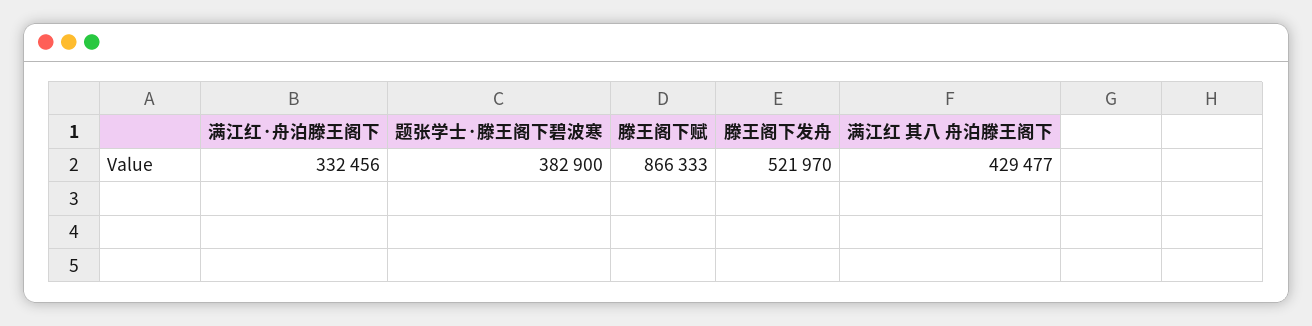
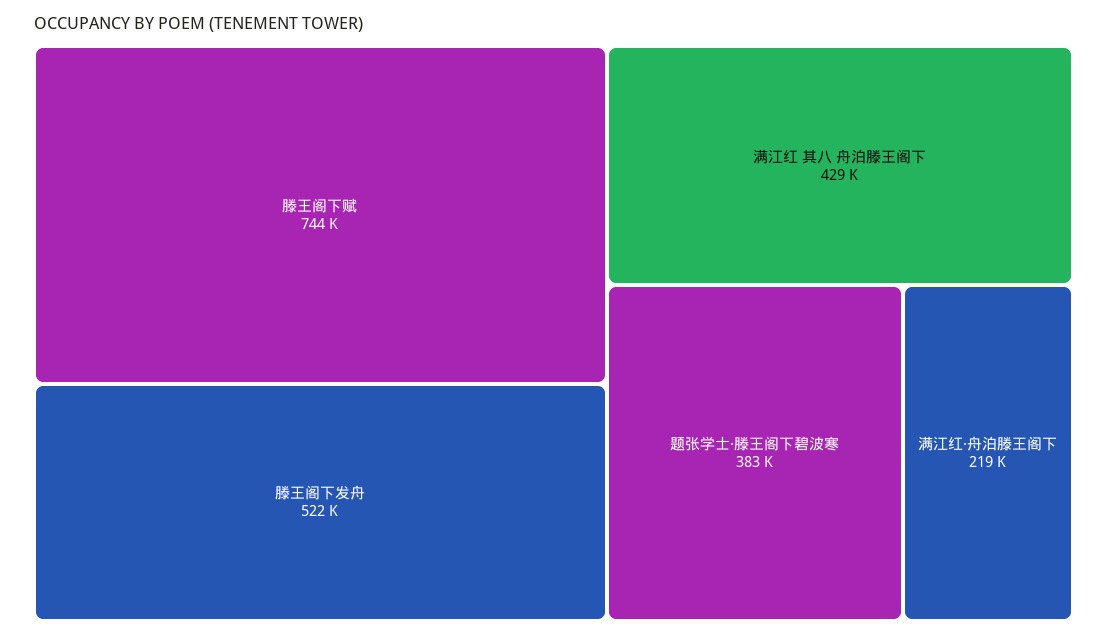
  {
-   "满江红·舟泊滕王阁下": 332456,
+   "满江红·舟泊滕王阁下": 219000,
    "题张学士·滕王阁下碧波寒": 382900,
-   "滕王阁下赋": 866333,
+   "滕王阁下赋": 744000,
    "滕王阁下发舟": 521970,
    "满江红 其八 舟泊滕王阁下": 429477
  }

